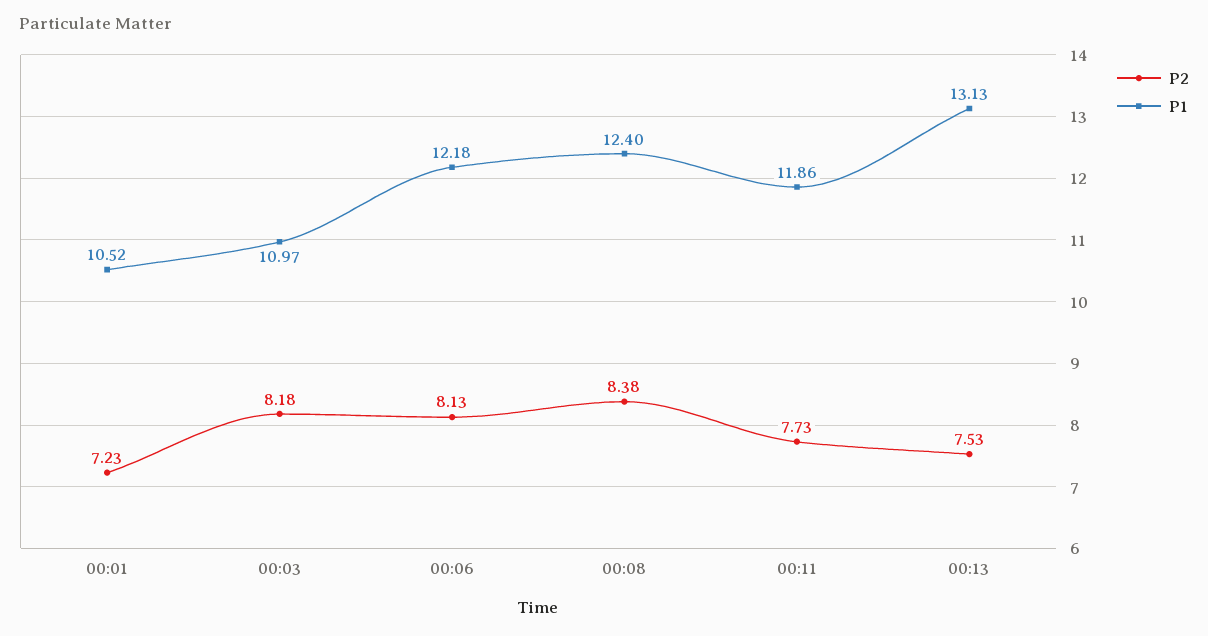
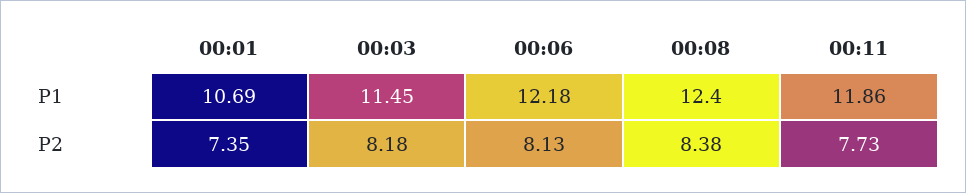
  {
    "P2": {
-     "00:01": 7.23,
+     "00:01": 7.35,
      "00:03": 8.18,
      "00:06": 8.13,
      "00:08": 8.38,
-     "00:11": 7.73,
+     "00:11": 7.73
-     "00:13": 7.53
    },
    "P1": {
-     "00:01": 10.52,
+     "00:01": 10.69,
-     "00:03": 10.97,
+     "00:03": 11.45,
      "00:06": 12.18,
      "00:08": 12.4,
-     "00:11": 11.86,
+     "00:11": 11.86
-     "00:13": 13.13
    }
  }

